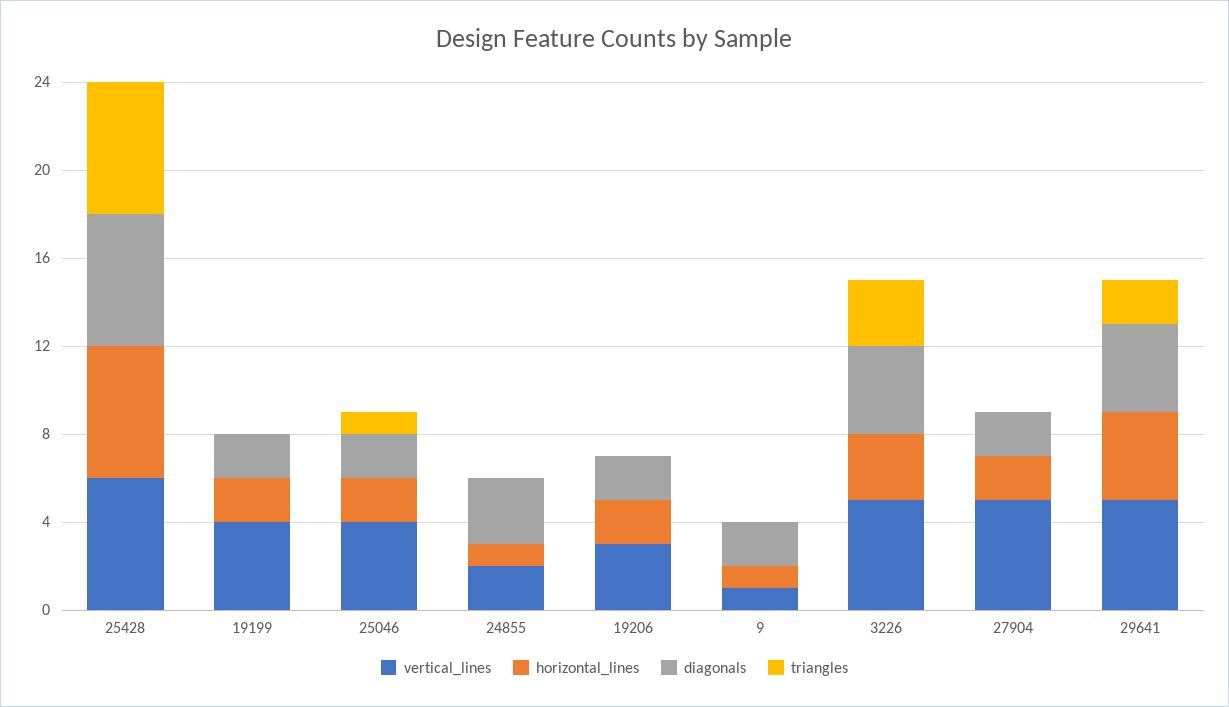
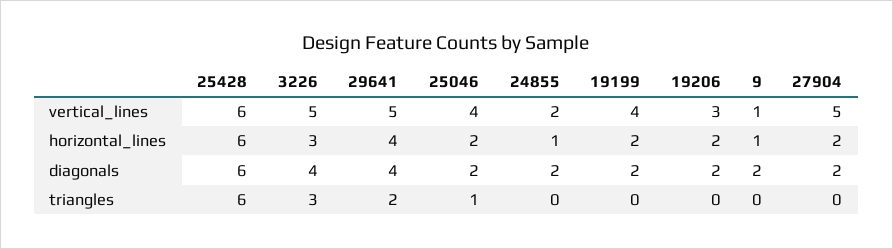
  {
    "vertical_lines": {
      "25428": 6,
      "19199": 4,
      "25046": 4,
      "24855": 2,
      "19206": 3,
      "9": 1,
      "3226": 5,
      "27904": 5,
      "29641": 5
    },
    "horizontal_lines": {
      "25428": 6,
      "19199": 2,
      "25046": 2,
      "24855": 1,
      "19206": 2,
      "9": 1,
      "3226": 3,
      "27904": 2,
      "29641": 4
    },
    "diagonals": {
      "25428": 6,
      "19199": 2,
      "25046": 2,
-     "24855": 3,
+     "24855": 2,
      "19206": 2,
      "9": 2,
      "3226": 4,
      "27904": 2,
      "29641": 4
    },
    "triangles": {
      "25428": 6,
      "19199": 0,
      "25046": 1,
      "24855": 0,
      "19206": 0,
      "9": 0,
      "3226": 3,
      "27904": 0,
      "29641": 2
    }
  }

